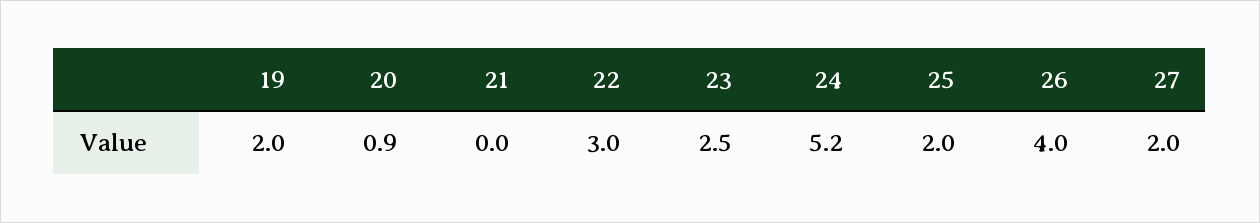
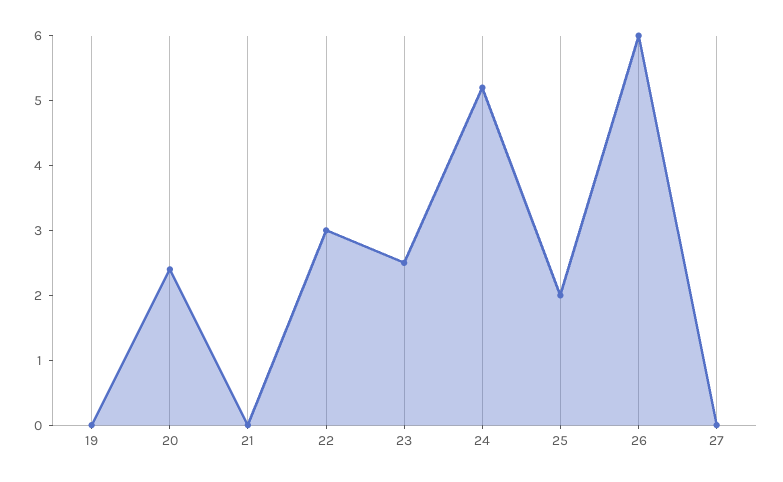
  {
-   "19": 2,
+   "19": 0,
-   "20": 0.9,
+   "20": 2.5,
    "21": 0,
    "22": 3,
    "23": 2.5,
    "24": 5.2,
    "25": 2,
-   "26": 4,
+   "26": 6,
-   "27": 2
+   "27": 0
  }

